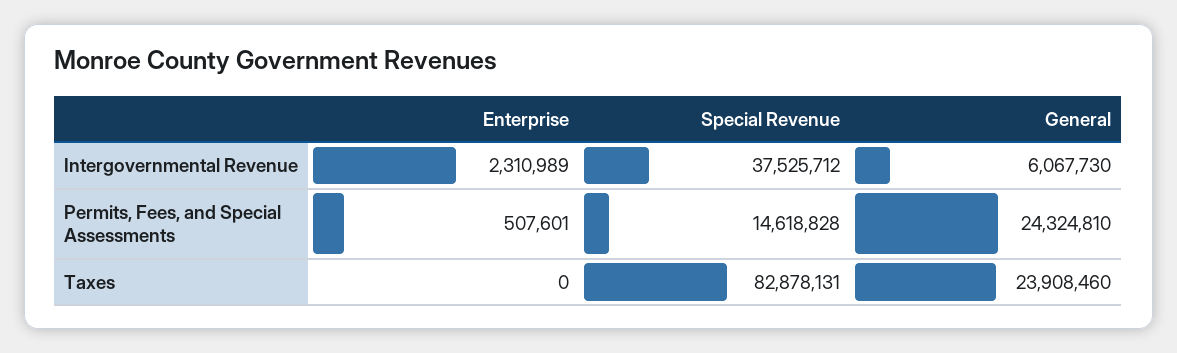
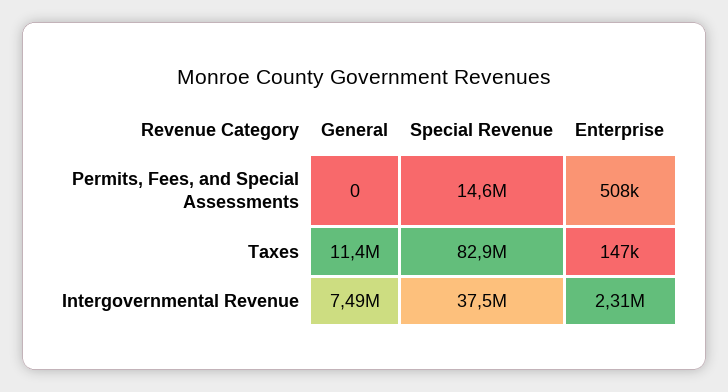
  {
    "Enterprise": {
      "Intergovernmental Revenue": 2310989,
      "Permits, Fees, and Special Assessments": 507601,
-     "Taxes": 0
+     "Taxes": 147000
    },
    "Special Revenue": {
      "Intergovernmental Revenue": 37525712,
      "Permits, Fees, and Special Assessments": 14618828,
      "Taxes": 82878131
    },
    "General": {
-     "Intergovernmental Revenue": 6067730,
+     "Intergovernmental Revenue": 7490000,
-     "Permits, Fees, and Special Assessments": 24324810,
+     "Permits, Fees, and Special Assessments": 0,
-     "Taxes": 23908460
+     "Taxes": 11400000
    }
  }

